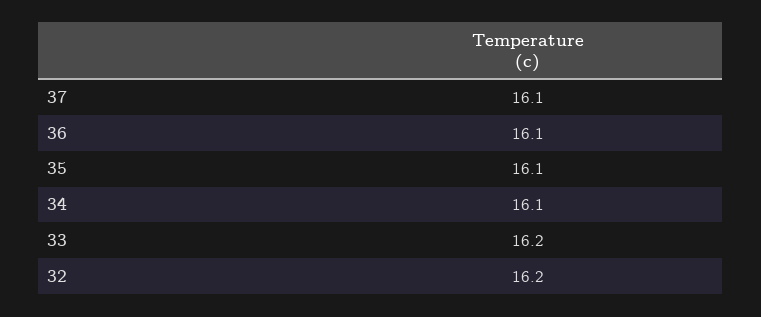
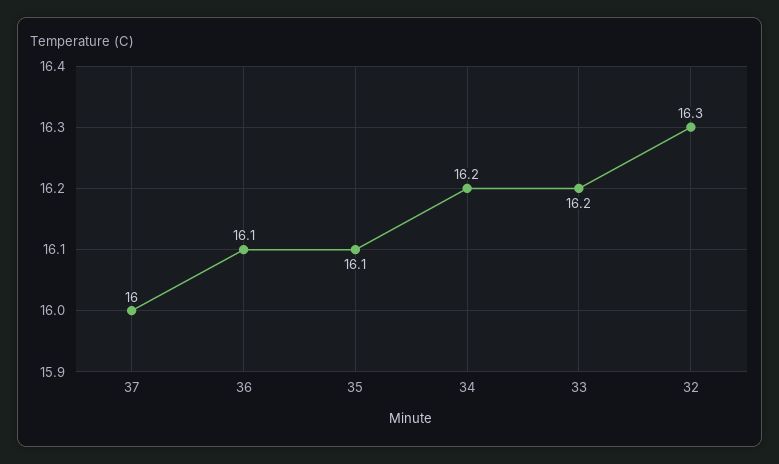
  {
-   "37": 16.1,
+   "37": 16,
    "36": 16.1,
    "35": 16.1,
-   "34": 16.1,
+   "34": 16.2,
    "33": 16.2,
-   "32": 16.2
+   "32": 16.3
  }

